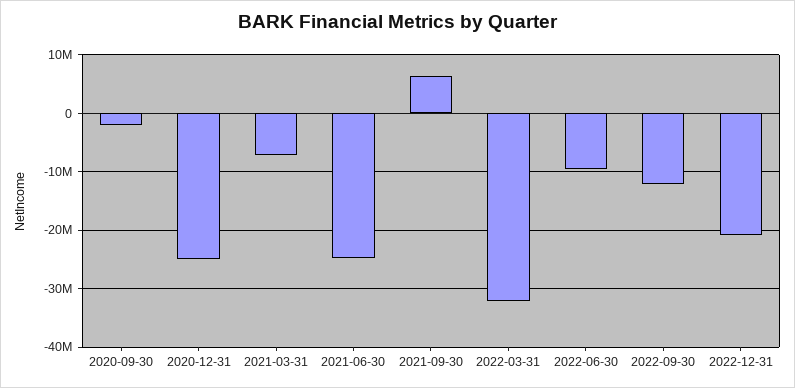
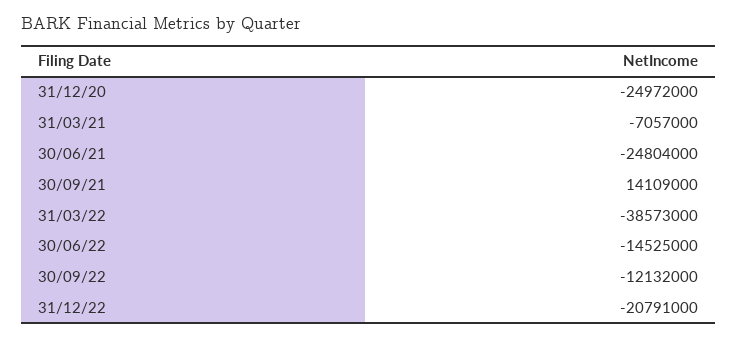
  {
-   "2020-09-30": -2000000,
    "2020-12-31": -24972000,
    "2021-03-31": -7057000,
    "2021-06-30": -24804000,
-   "2021-09-30": 6000000,
+   "2021-09-30": 14109000,
-   "2022-03-31": -32000000,
+   "2022-03-31": -38573000,
-   "2022-06-30": -10000000,
+   "2022-06-30": -14525000,
    "2022-09-30": -12132000,
    "2022-12-31": -20791000
  }

